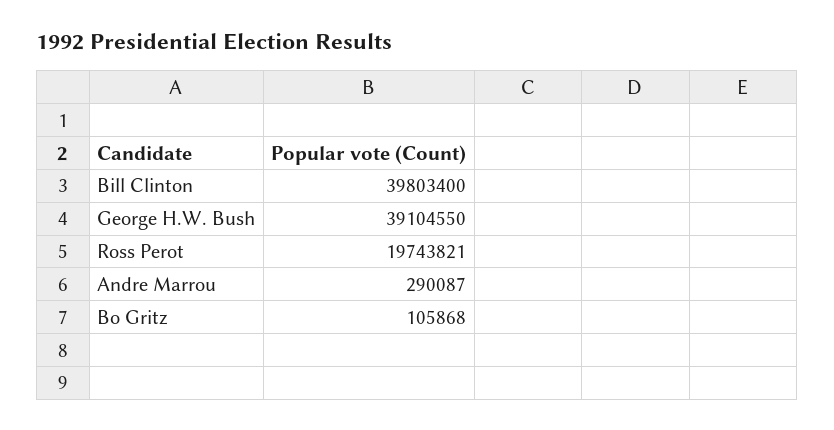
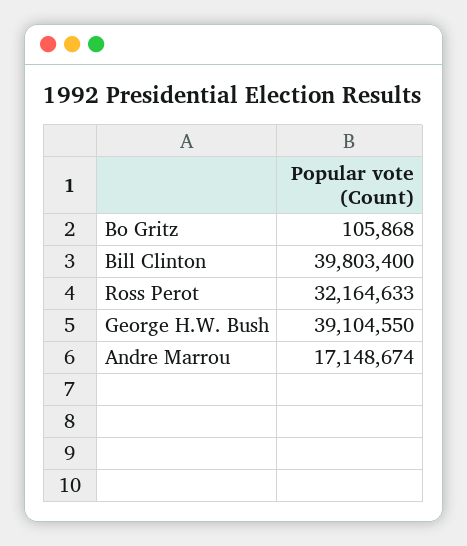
  {
    "Bill Clinton": 39803400,
    "George H.W. Bush": 39104550,
-   "Ross Perot": 19743821,
+   "Ross Perot": 32164633,
-   "Andre Marrou": 290087,
+   "Andre Marrou": 17148674,
    "Bo Gritz": 105868
  }

